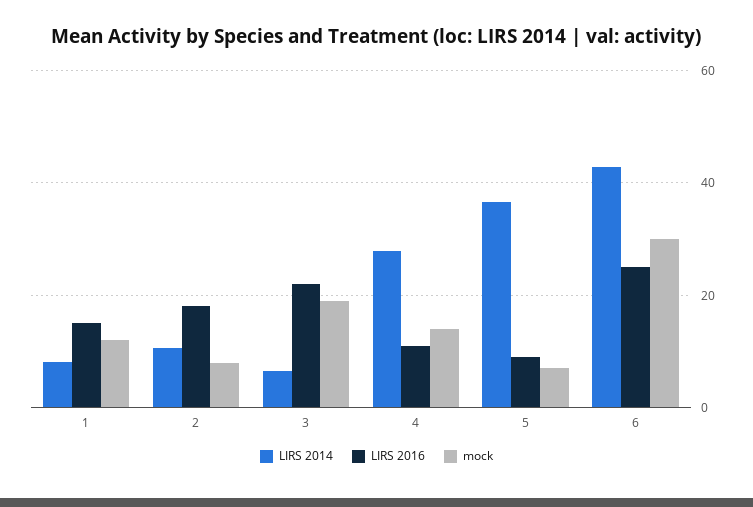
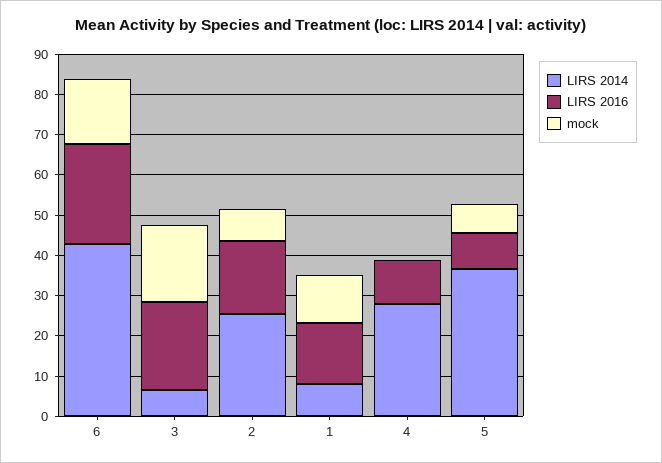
  {
    "LIRS 2014": {
      "1": 8,
-     "2": 10,
+     "2": 26,
      "3": 6,
      "4": 28,
      "5": 36,
      "6": 42
    },
    "LIRS 2016": {
      "1": 16,
      "2": 18,
      "3": 22,
      "4": 12,
      "5": 10,
      "6": 26
    },
    "mock": {
      "1": 12,
      "2": 8,
      "3": 20,
-     "4": 14,
+     "4": 0,
      "5": 8,
-     "6": 30
+     "6": 16
    }
  }

